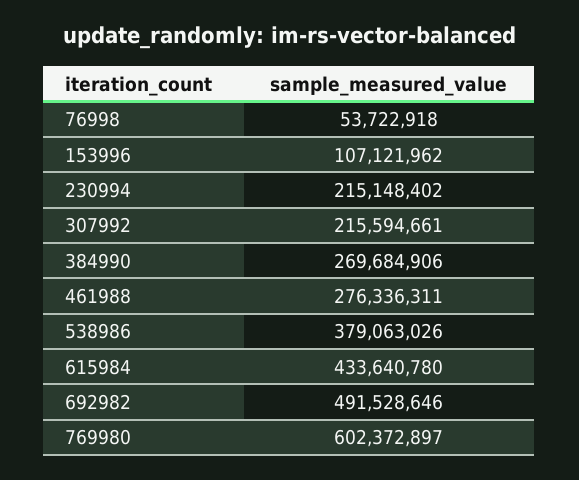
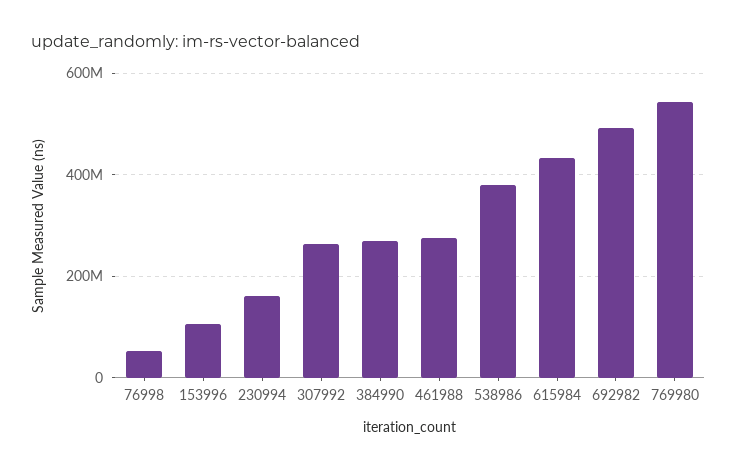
  {
    "76998": 53722918,
    "153996": 107121962,
-   "230994": 215148402,
+   "230994": 160000000,
-   "307992": 215594661,
+   "307992": 260000000,
    "384990": 269684906,
    "461988": 276336311,
    "538986": 379063026,
    "615984": 433640780,
    "692982": 491528646,
-   "769980": 602372897
+   "769980": 540000000
  }

